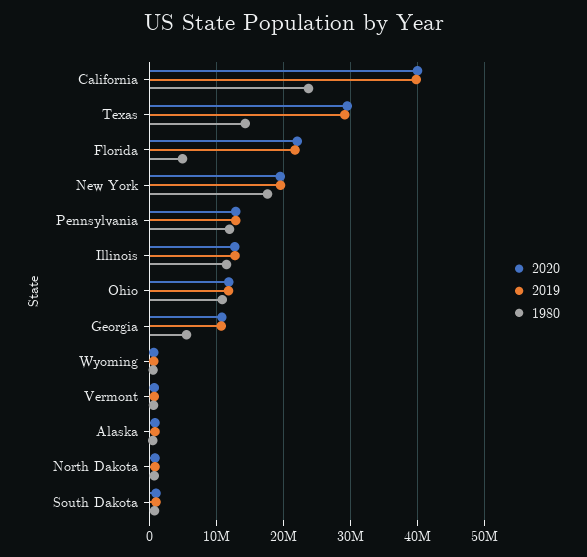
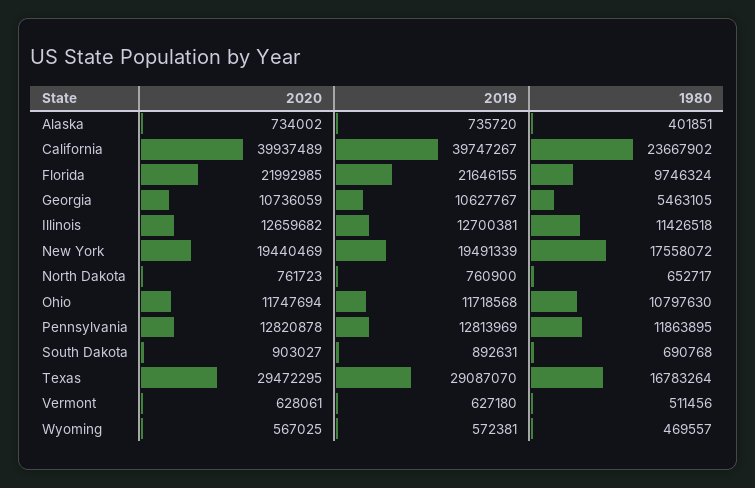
  {
    "2020": {
      "California": 39937489,
      "Texas": 29472295,
      "Florida": 21992985,
      "New York": 19440469,
      "Pennsylvania": 12820878,
      "Illinois": 12659682,
      "Ohio": 11747694,
      "Georgia": 10736059,
      "Wyoming": 567025,
      "Vermont": 628061,
      "Alaska": 734002,
      "North Dakota": 761723,
      "South Dakota": 903027
    },
    "2019": {
      "California": 39747267,
      "Texas": 29087070,
      "Florida": 21646155,
      "New York": 19491339,
      "Pennsylvania": 12813969,
      "Illinois": 12700381,
      "Ohio": 11718568,
      "Georgia": 10627767,
      "Wyoming": 572381,
      "Vermont": 627180,
      "Alaska": 735720,
      "North Dakota": 760900,
      "South Dakota": 892631
    },
    "1980": {
      "California": 23667902,
-     "Texas": 14000000,
+     "Texas": 16783264,
-     "Florida": 5000000,
+     "Florida": 9746324,
      "New York": 17558072,
      "Pennsylvania": 11863895,
      "Illinois": 11426518,
      "Ohio": 10797630,
      "Georgia": 5463105,
      "Wyoming": 469557,
      "Vermont": 511456,
      "Alaska": 401851,
      "North Dakota": 652717,
      "South Dakota": 690768
    }
  }

